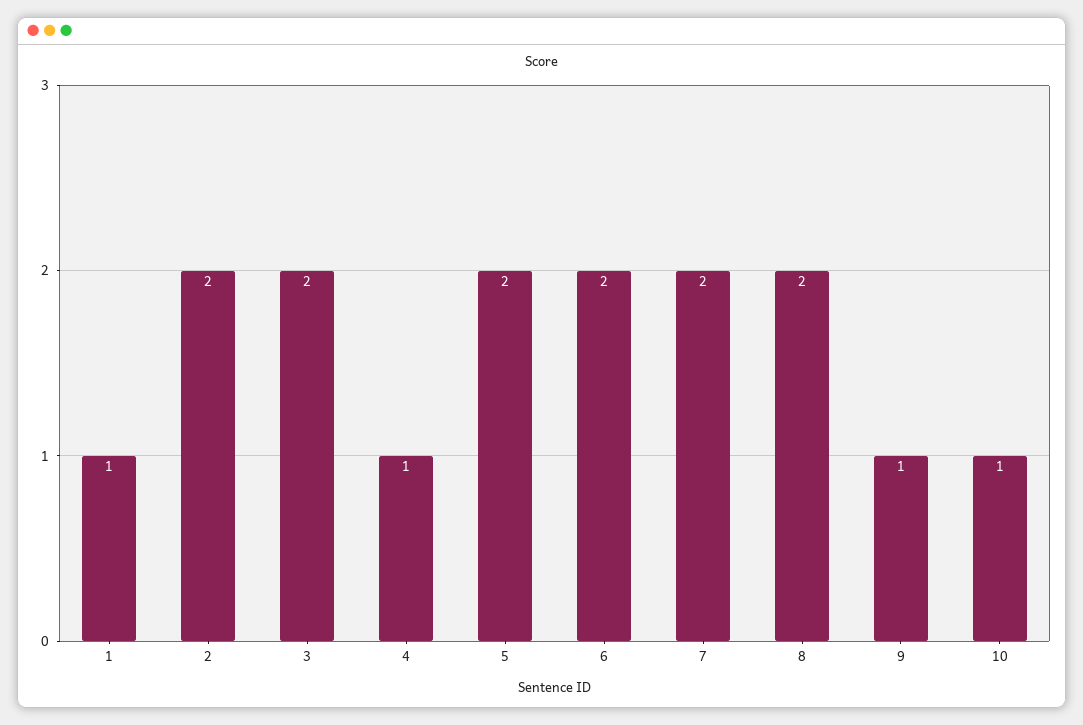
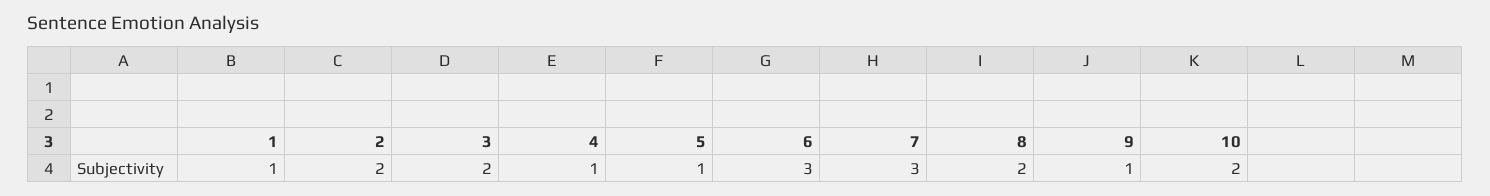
  {
    "1": 1,
    "2": 2,
    "3": 2,
    "4": 1,
-   "5": 2,
+   "5": 1,
-   "6": 2,
+   "6": 3,
-   "7": 2,
+   "7": 3,
    "8": 2,
    "9": 1,
-   "10": 1
+   "10": 2
  }

